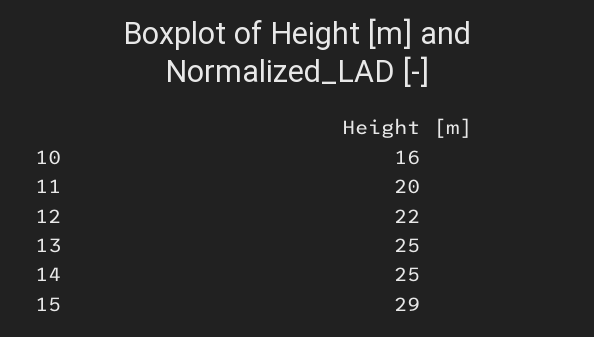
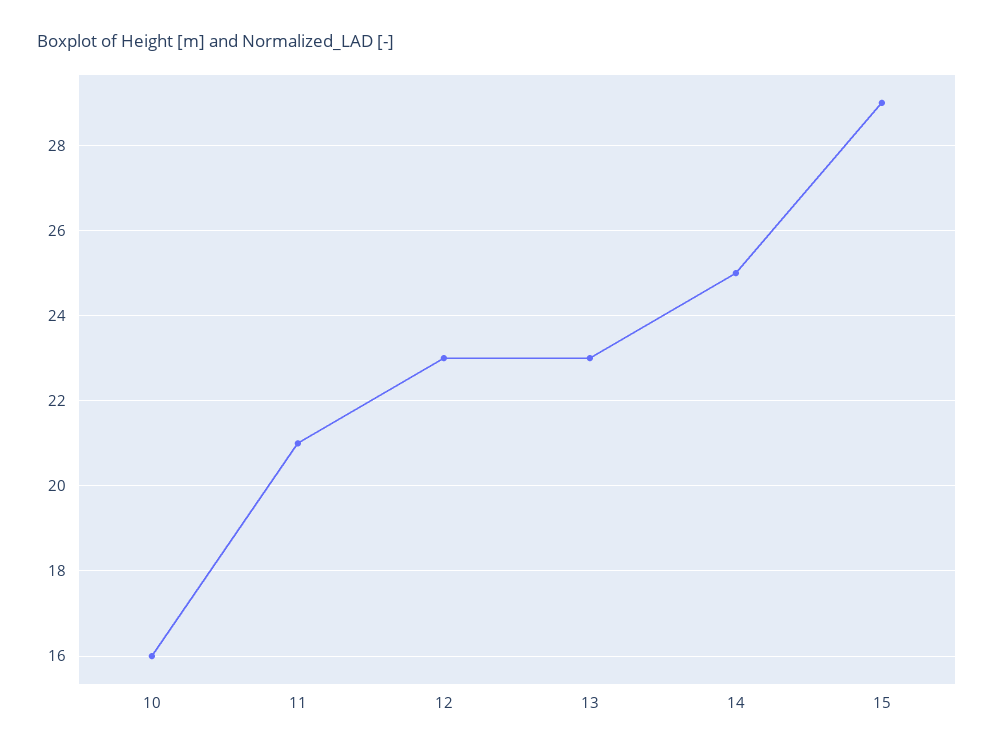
  {
    "10": 16,
-   "11": 20,
+   "11": 21,
-   "12": 22,
+   "12": 23,
-   "13": 25,
+   "13": 23,
    "14": 25,
    "15": 29
  }

